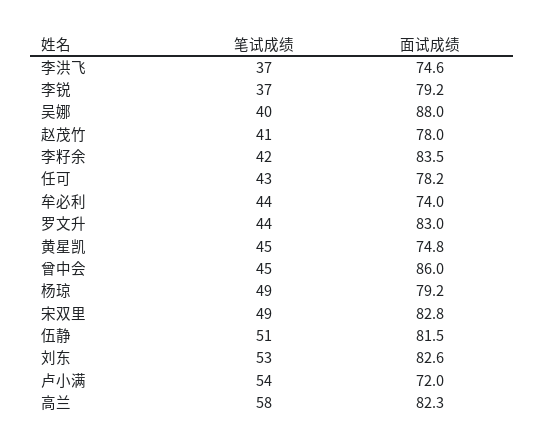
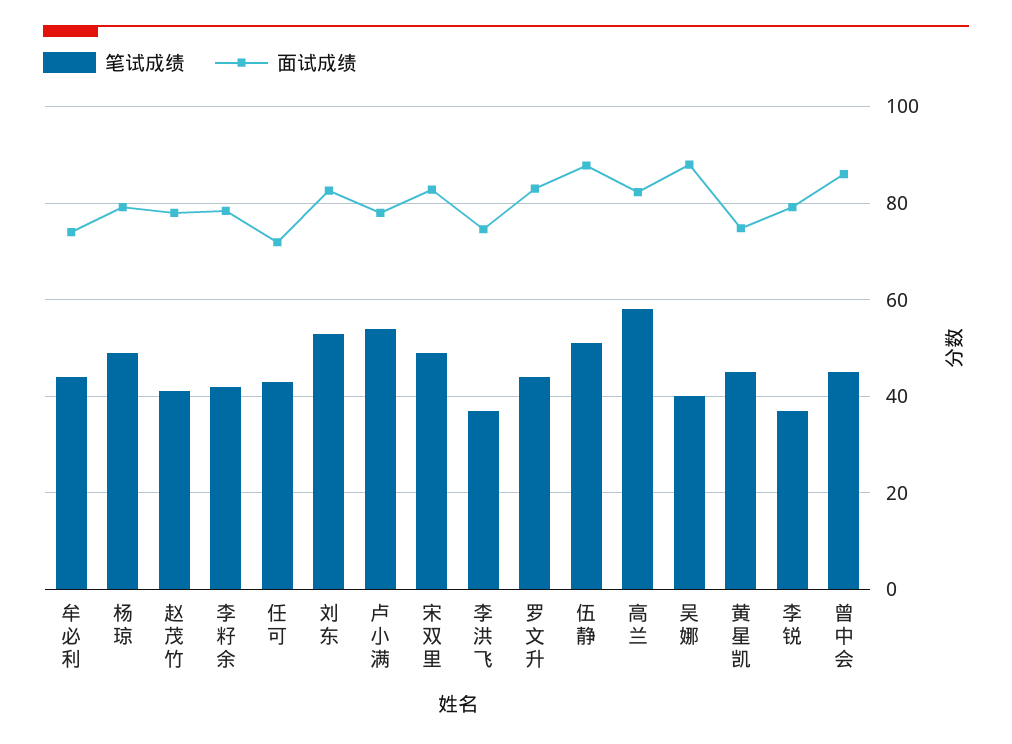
  {
    "笔试成绩": {
      "李洪飞": 37,
      "李锐": 37,
      "吴娜": 40,
      "赵茂竹": 41,
      "李籽余": 42,
      "任可": 43,
      "牟必利": 44,
      "罗文升": 44,
      "黄星凯": 45,
      "曾中会": 45,
      "杨琼": 49,
      "宋双里": 49,
      "伍静": 51,
      "刘东": 53,
      "卢小满": 54,
      "高兰": 58
    },
    "面试成绩": {
      "李洪飞": 74.6,
      "李锐": 79.2,
      "吴娜": 88,
      "赵茂竹": 78,
-     "李籽余": 83.5,
+     "李籽余": 78,
-     "任可": 78.2,
+     "任可": 72,
      "牟必利": 74,
      "罗文升": 83,
      "黄星凯": 74.8,
      "曾中会": 86,
      "杨琼": 79.2,
      "宋双里": 82.8,
-     "伍静": 81.5,
+     "伍静": 88,
      "刘东": 82.6,
-     "卢小满": 72,
+     "卢小满": 78,
      "高兰": 82.3
    }
  }

